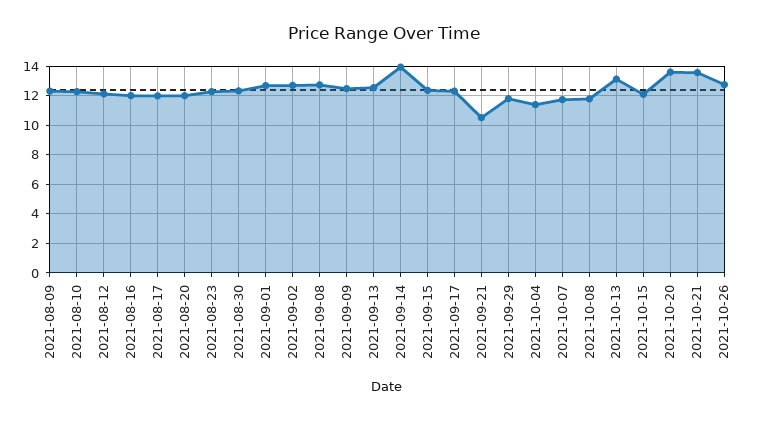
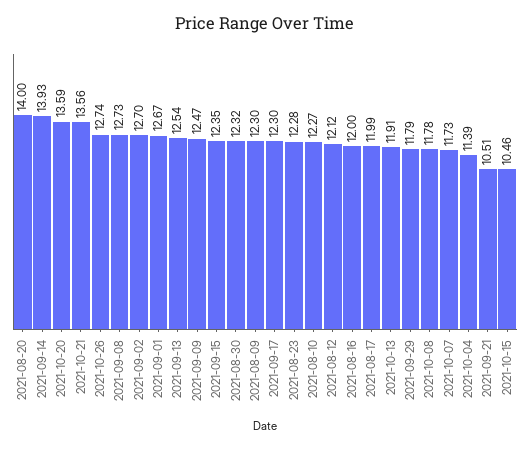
  {
    "2021-08-09": 12.3,
    "2021-08-10": 12.27,
    "2021-08-12": 12.12,
    "2021-08-16": 12,
    "2021-08-17": 11.99,
-   "2021-08-20": 12,
+   "2021-08-20": 14,
    "2021-08-23": 12.28,
    "2021-08-30": 12.32,
    "2021-09-01": 12.67,
    "2021-09-02": 12.7,
    "2021-09-08": 12.73,
    "2021-09-09": 12.47,
    "2021-09-13": 12.54,
    "2021-09-14": 13.93,
    "2021-09-15": 12.35,
    "2021-09-17": 12.3,
    "2021-09-21": 10.51,
    "2021-09-29": 11.79,
    "2021-10-04": 11.39,
    "2021-10-07": 11.73,
    "2021-10-08": 11.78,
-   "2021-10-13": 13,
+   "2021-10-13": 11.91,
-   "2021-10-15": 12,
+   "2021-10-15": 10.46,
    "2021-10-20": 13.59,
    "2021-10-21": 13.56,
    "2021-10-26": 12.74
  }

